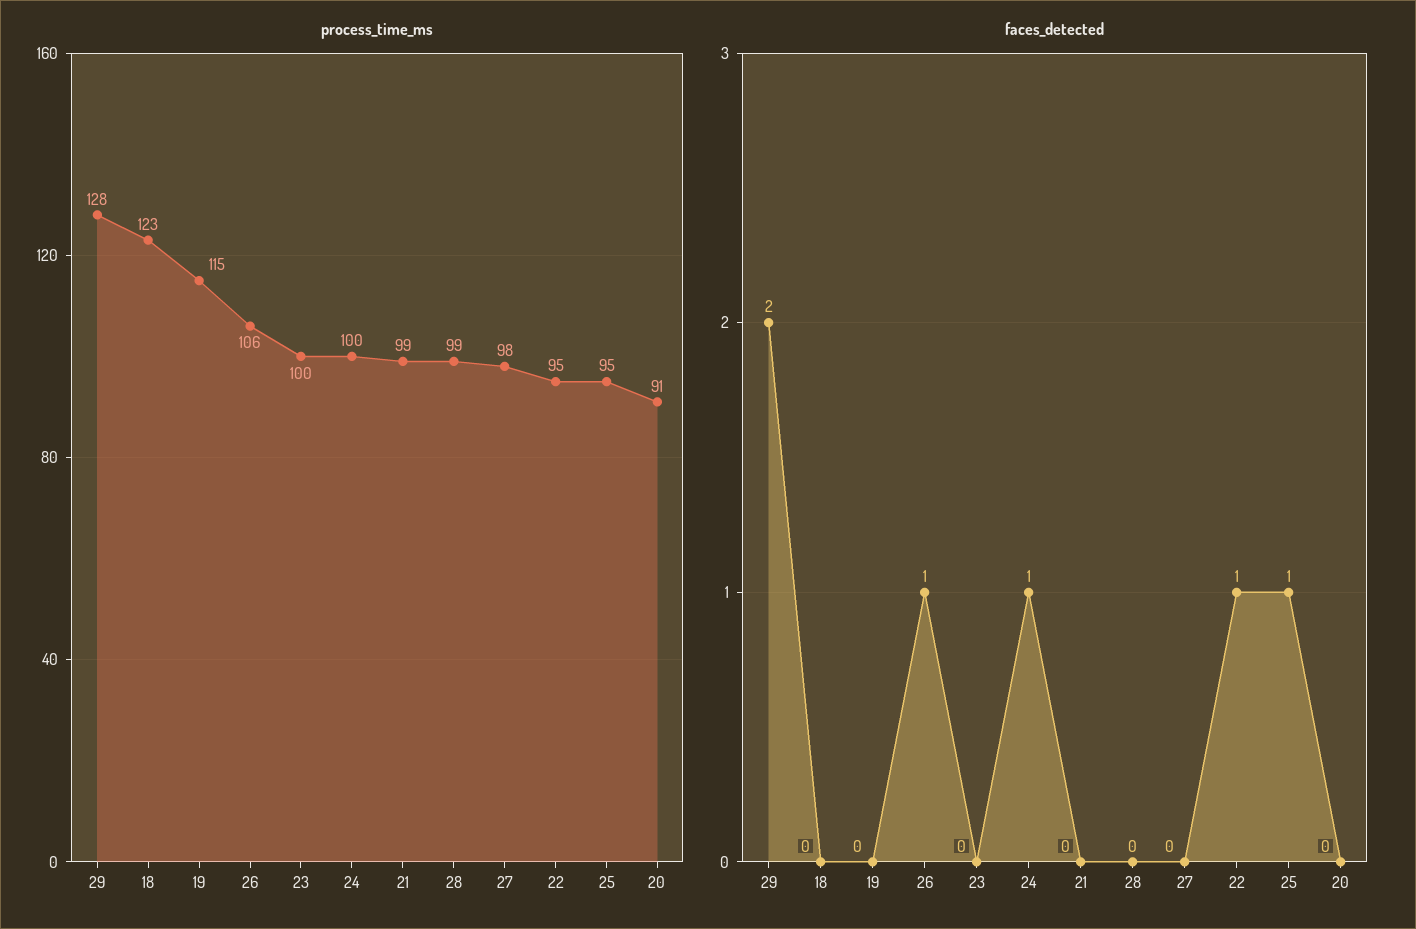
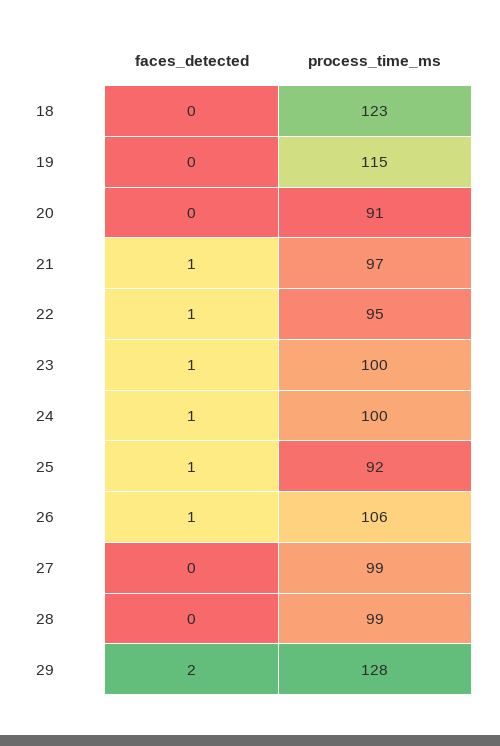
  {
    "process_time_ms": {
      "29": 128,
      "18": 123,
      "19": 115,
      "26": 106,
      "23": 100,
      "24": 100,
-     "21": 99,
+     "21": 97,
      "28": 99,
-     "27": 98,
+     "27": 99,
      "22": 95,
-     "25": 95,
+     "25": 92,
      "20": 91
    },
    "faces_detected": {
      "29": 2,
      "18": 0,
      "19": 0,
      "26": 1,
-     "23": 0,
+     "23": 1,
      "24": 1,
-     "21": 0,
+     "21": 1,
      "28": 0,
      "27": 0,
      "22": 1,
      "25": 1,
      "20": 0
    }
  }

